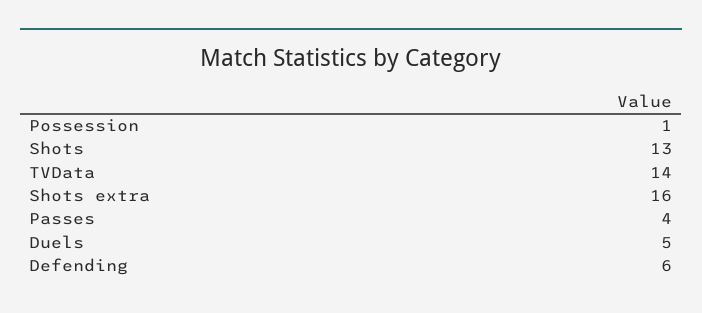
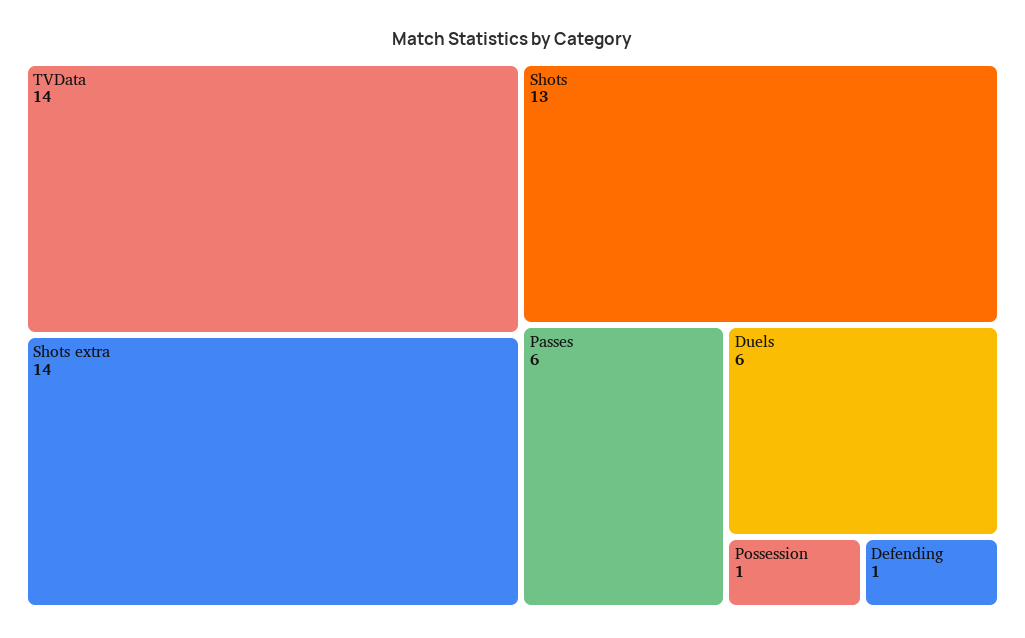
  {
    "Possession": 1,
    "Shots": 13,
    "TVData": 14,
-   "Shots extra": 16,
+   "Shots extra": 14,
-   "Passes": 4,
+   "Passes": 6,
-   "Duels": 5,
+   "Duels": 6,
-   "Defending": 6
+   "Defending": 1
  }

